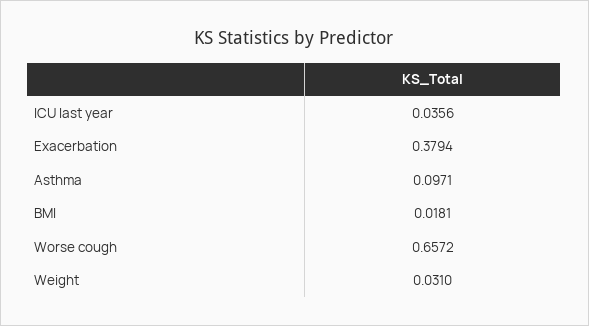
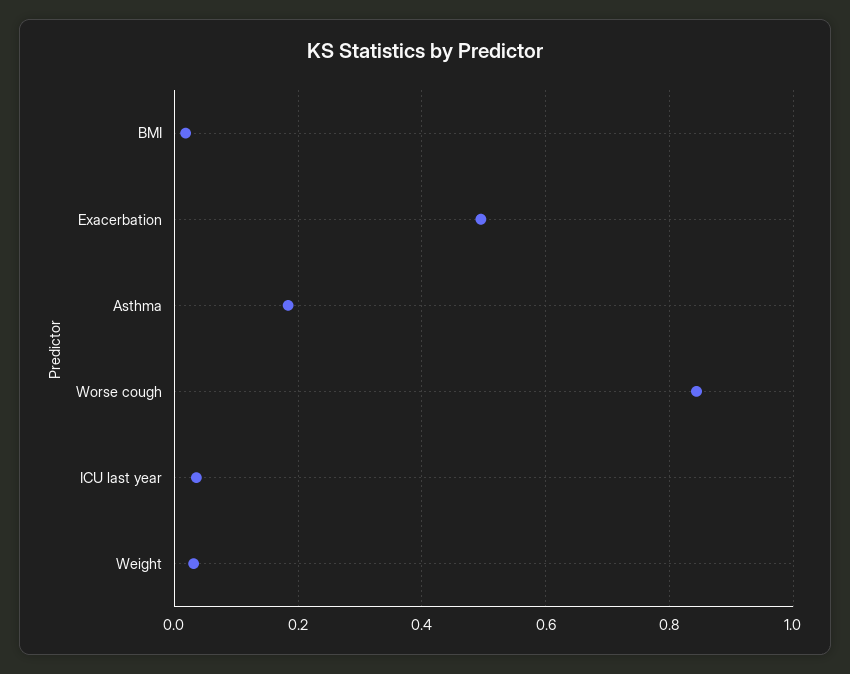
  {
    "ICU last year": 0.0356,
-   "Exacerbation": 0.3794,
+   "Exacerbation": 0.5,
-   "Asthma": 0.0971,
+   "Asthma": 0.18,
    "BMI": 0.0181,
-   "Worse cough": 0.6572,
+   "Worse cough": 0.84,
    "Weight": 0.031
  }

